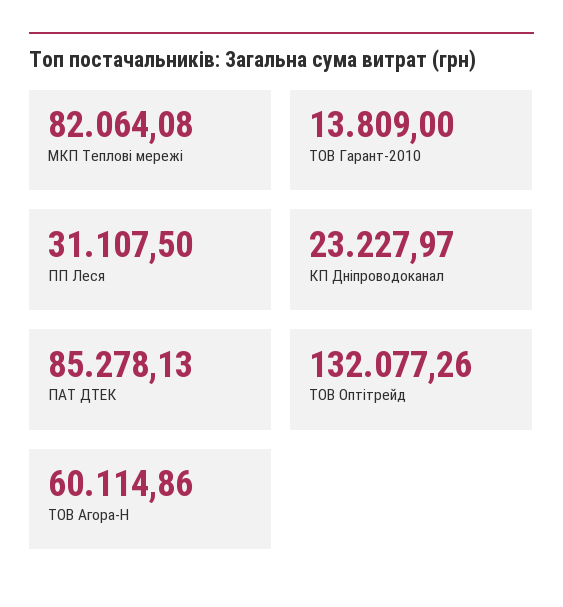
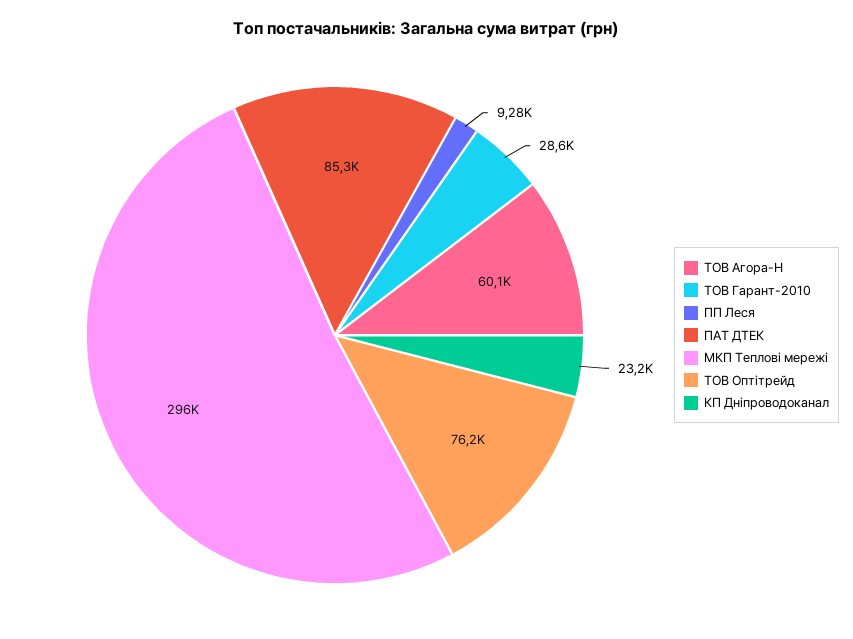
  {
-   "МКП Теплові мережі": 82064.08,
+   "МКП Теплові мережі": 296000,
-   "ТОВ Гарант-2010": 13809,
+   "ТОВ Гарант-2010": 28600,
-   "ПП Леся": 31107.5,
+   "ПП Леся": 9280,
    "КП Дніпроводоканал": 23227.97,
    "ПАТ ДТЕК": 85278.13,
-   "ТОВ Оптітрейд": 132077.26,
+   "ТОВ Оптітрейд": 76200,
    "ТОВ Агора-Н": 60114.86
  }

